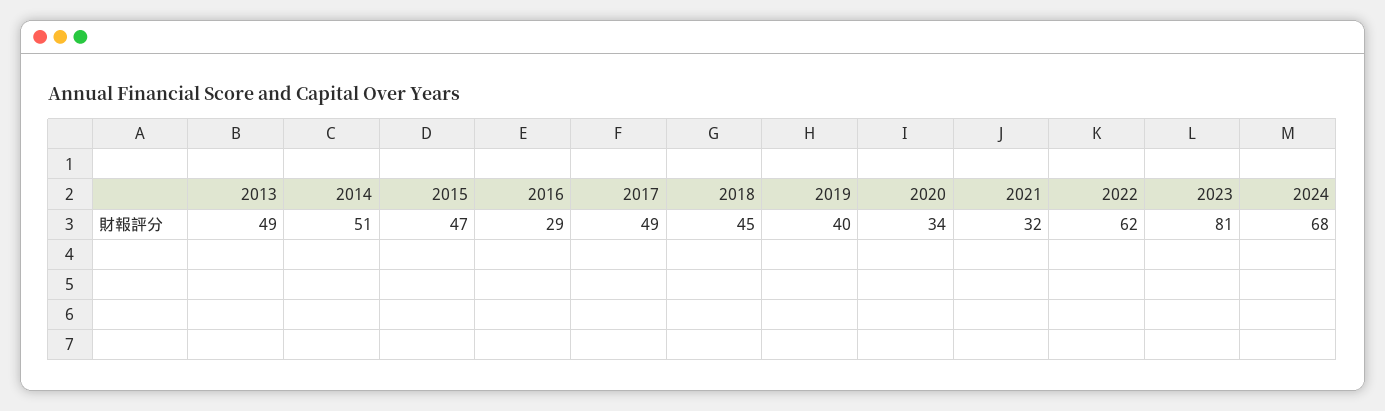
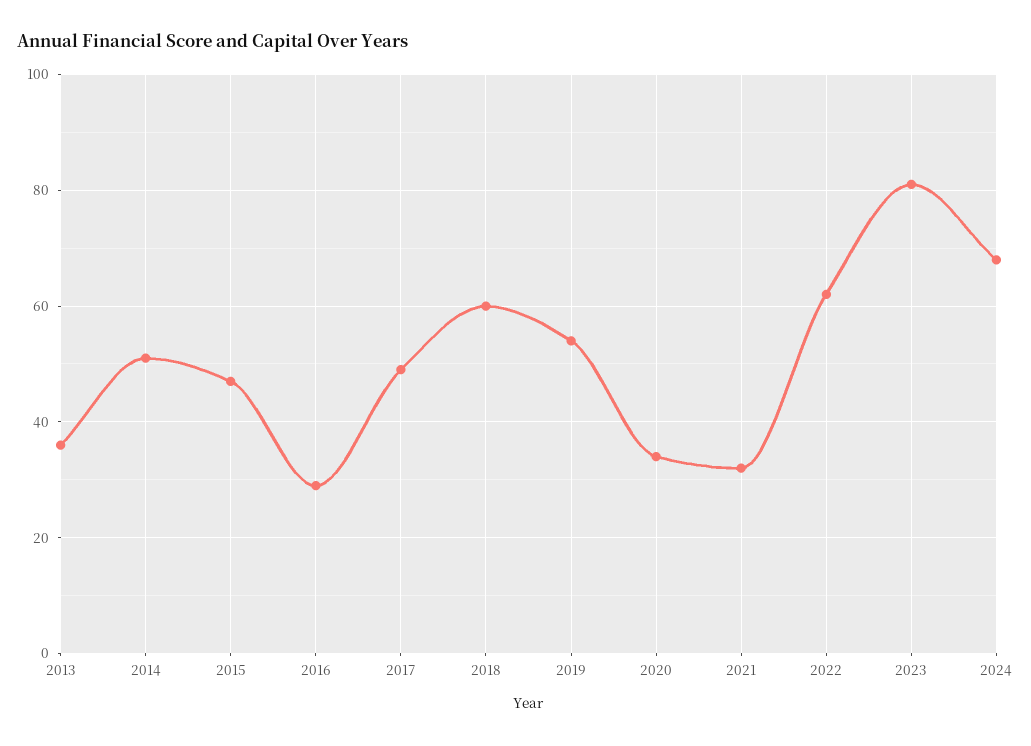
  {
-   "2013": 49,
+   "2013": 35,
    "2014": 51,
    "2015": 47,
    "2016": 29,
    "2017": 49,
-   "2018": 45,
+   "2018": 60,
-   "2019": 40,
+   "2019": 55,
    "2020": 34,
    "2021": 32,
    "2022": 62,
    "2023": 81,
    "2024": 68
  }

